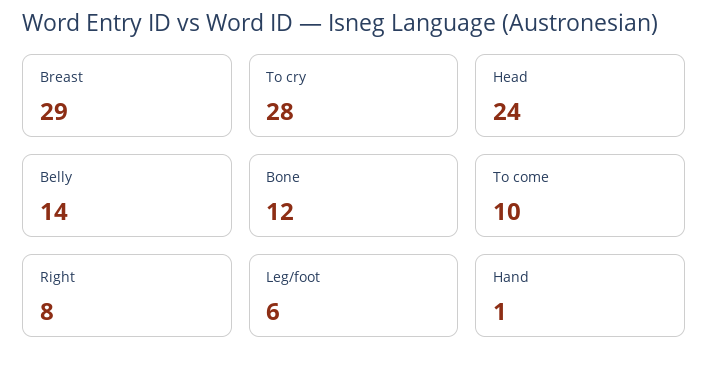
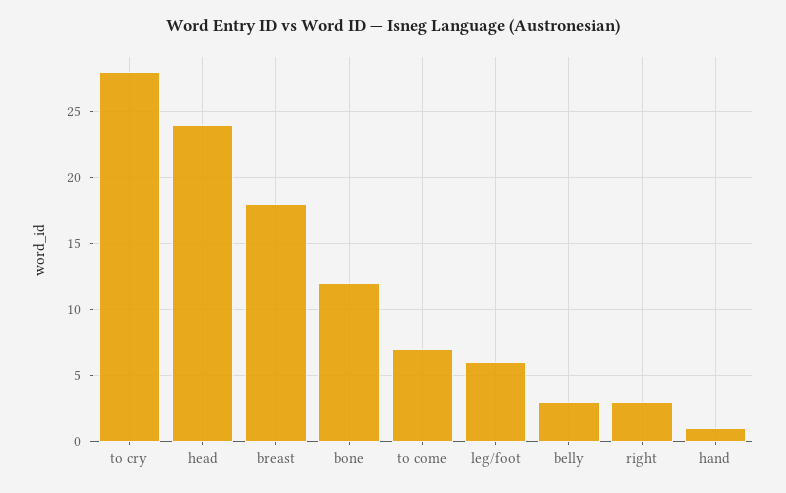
  {
-   "Breast": 29,
+   "Breast": 18,
    "To cry": 28,
    "Head": 24,
-   "Belly": 14,
+   "Belly": 3,
    "Bone": 12,
-   "To come": 10,
+   "To come": 7,
-   "Right": 8,
+   "Right": 3,
    "Leg/foot": 6,
    "Hand": 1
  }

